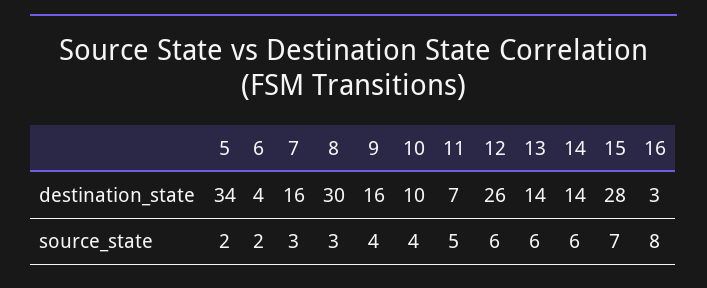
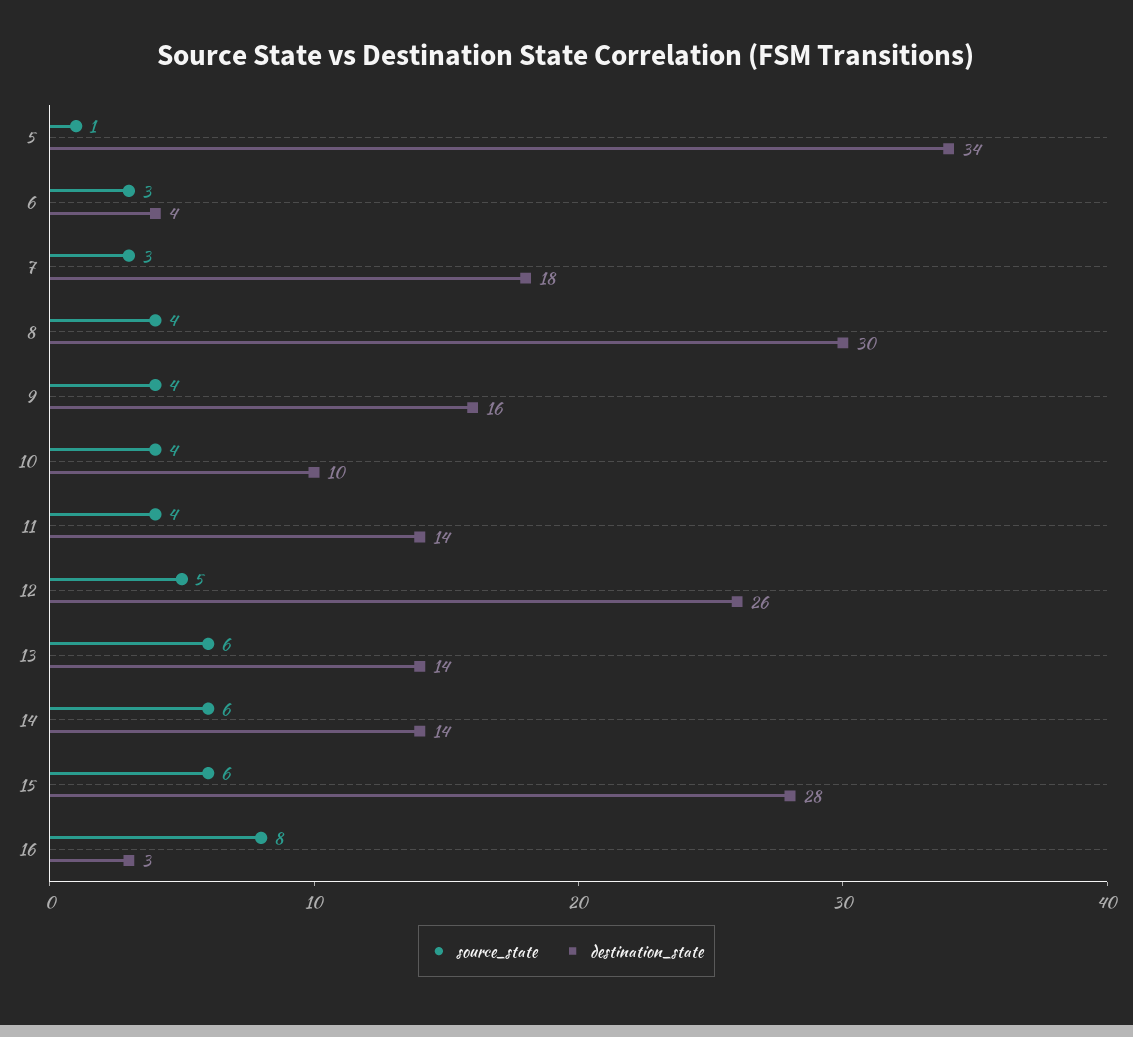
  {
    "destination_state": {
      "5": 34,
      "6": 4,
-     "7": 16,
+     "7": 18,
      "8": 30,
      "9": 16,
      "10": 10,
-     "11": 7,
+     "11": 14,
      "12": 26,
      "13": 14,
      "14": 14,
      "15": 28,
      "16": 3
    },
    "source_state": {
-     "5": 2,
+     "5": 1,
-     "6": 2,
+     "6": 3,
      "7": 3,
-     "8": 3,
+     "8": 4,
      "9": 4,
      "10": 4,
-     "11": 5,
+     "11": 4,
-     "12": 6,
+     "12": 5,
      "13": 6,
      "14": 6,
-     "15": 7,
+     "15": 6,
      "16": 8
    }
  }

